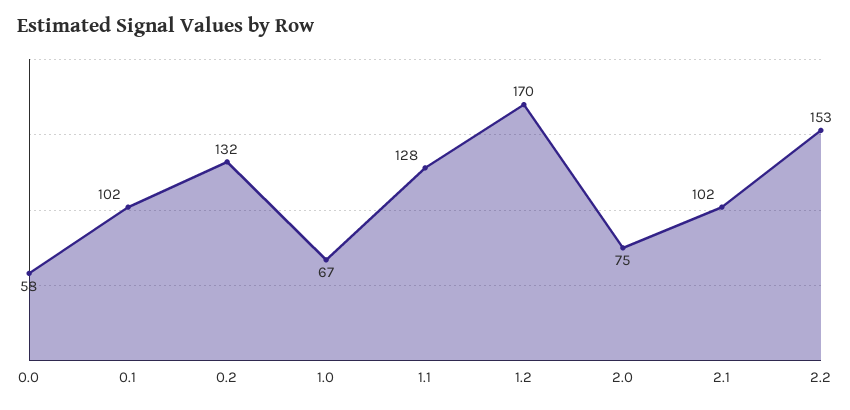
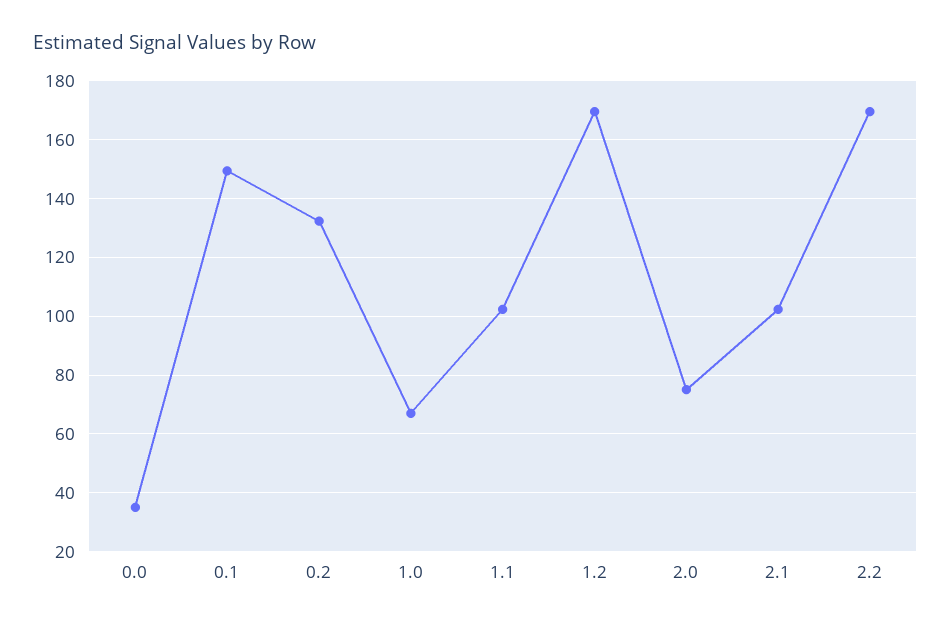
  {
-   "0.0": 58,
+   "0.0": 35,
-   "0.1": 102,
+   "0.1": 150,
    "0.2": 132,
    "1.0": 67,
-   "1.1": 128,
+   "1.1": 102.5,
    "1.2": 170,
    "2.0": 75,
    "2.1": 102,
-   "2.2": 153
+   "2.2": 170
  }

